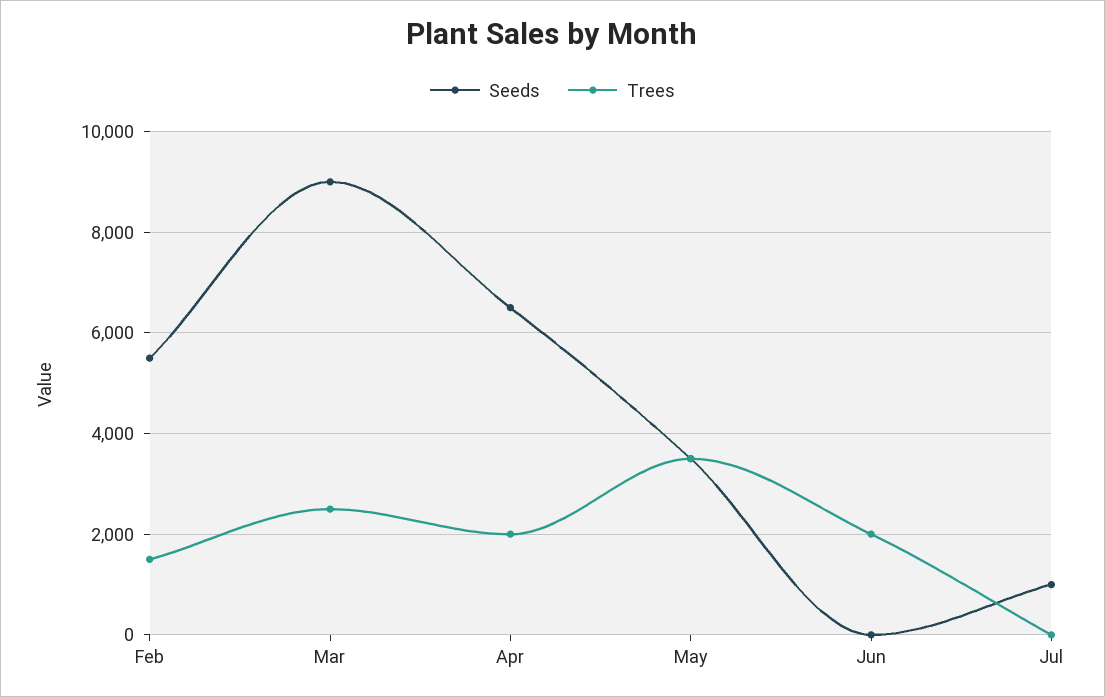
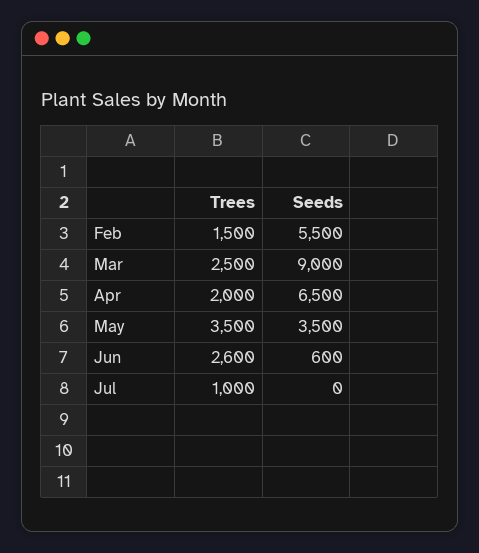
  {
    "Seeds": {
      "Feb": 5500,
      "Mar": 9000,
      "Apr": 6500,
      "May": 3500,
-     "Jun": 0,
+     "Jun": 600,
-     "Jul": 1000
+     "Jul": 0
    },
    "Trees": {
      "Feb": 1500,
      "Mar": 2500,
      "Apr": 2000,
      "May": 3500,
-     "Jun": 2000,
+     "Jun": 2600,
-     "Jul": 0
+     "Jul": 1000
    }
  }

